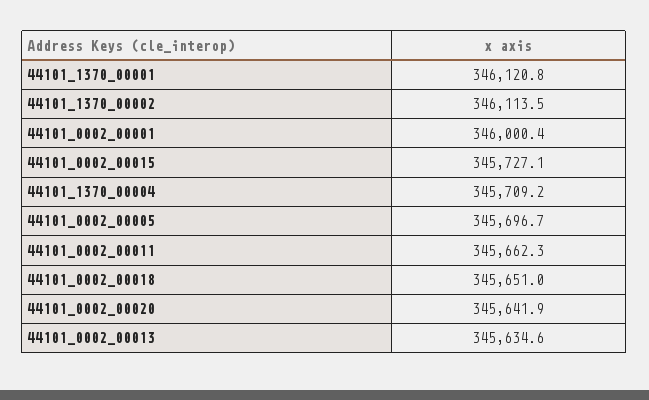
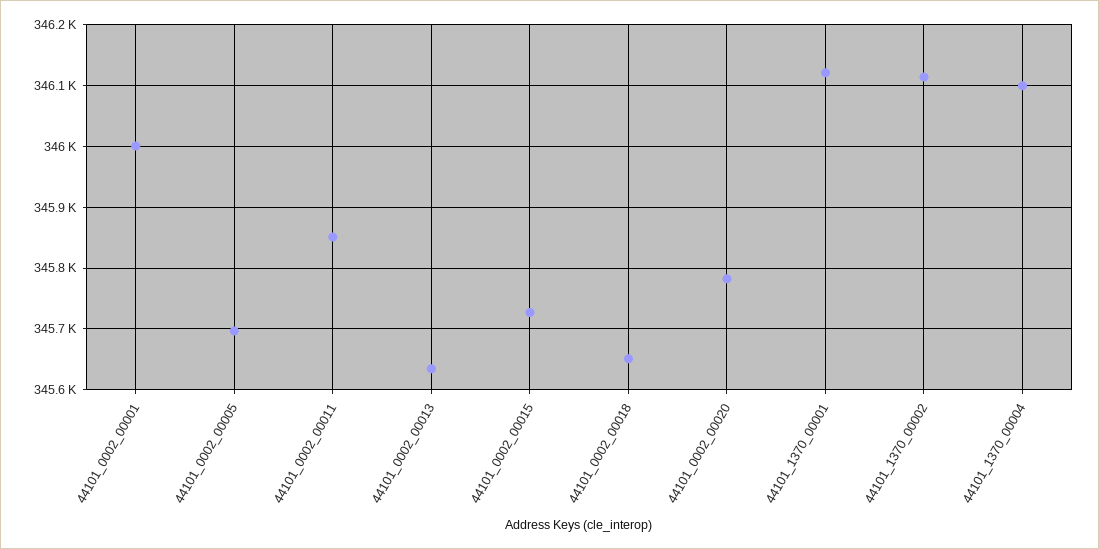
  {
    "44101_1370_00001": 346120.8,
    "44101_1370_00002": 346113.5,
    "44101_0002_00001": 346000.4,
    "44101_0002_00015": 345727.1,
-   "44101_1370_00004": 345709.2,
+   "44101_1370_00004": 346100,
    "44101_0002_00005": 345696.7,
-   "44101_0002_00011": 345662.3,
+   "44101_0002_00011": 345850,
    "44101_0002_00018": 345651,
-   "44101_0002_00020": 345641.9,
+   "44101_0002_00020": 345780,
    "44101_0002_00013": 345634.6
  }

